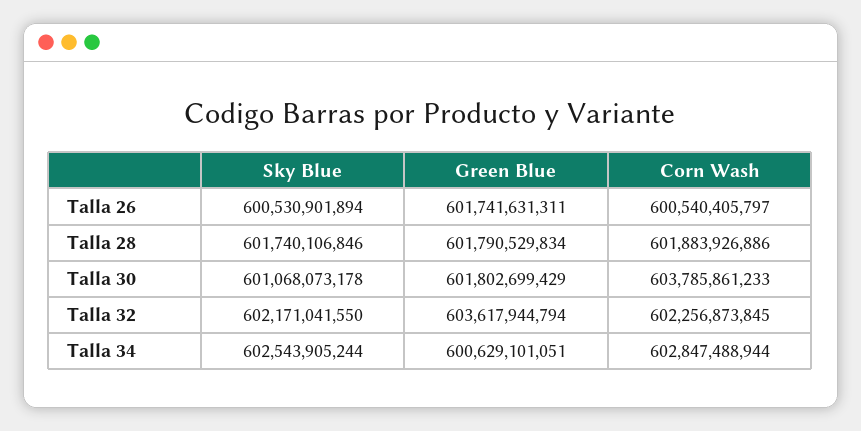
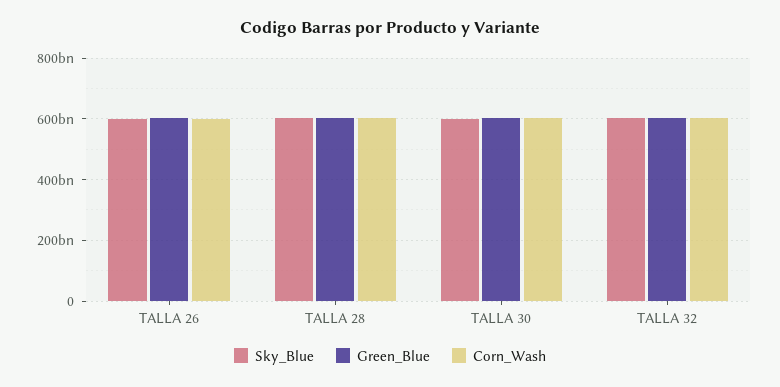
  {
    "Sky Blue": {
      "Talla 26": 600530901894,
      "Talla 28": 601740106846,
      "Talla 30": 601068073178,
-     "Talla 32": 602171041550,
+     "Talla 32": 602171041550
-     "Talla 34": 602543905244
    },
    "Green Blue": {
      "Talla 26": 601741631311,
      "Talla 28": 601790529834,
      "Talla 30": 601802699429,
-     "Talla 32": 603617944794,
+     "Talla 32": 603617944794
-     "Talla 34": 600629101051
    },
    "Corn Wash": {
      "Talla 26": 600540405797,
      "Talla 28": 601883926886,
      "Talla 30": 603785861233,
-     "Talla 32": 602256873845,
+     "Talla 32": 602256873845
-     "Talla 34": 602847488944
    }
  }

